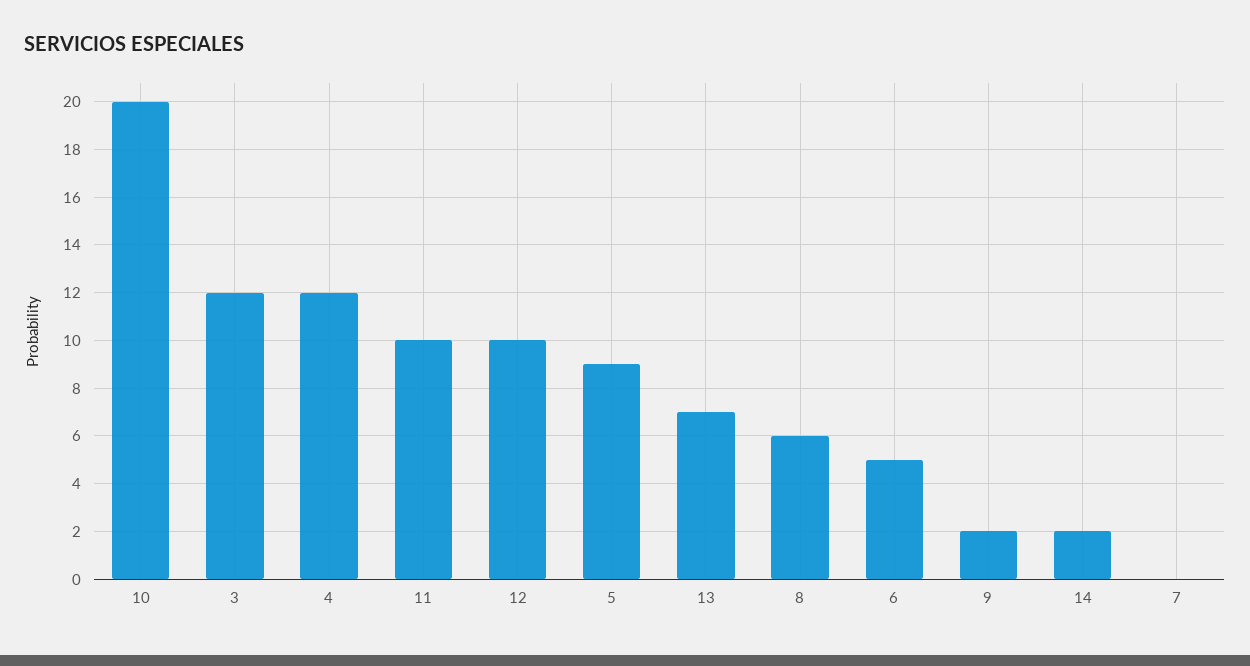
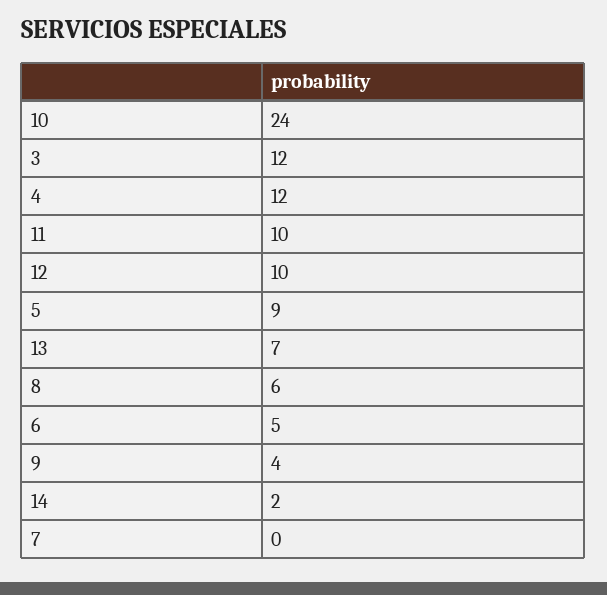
  {
-   "10": 20,
+   "10": 24,
    "3": 12,
    "4": 12,
    "11": 10,
    "12": 10,
    "5": 9,
    "13": 7,
    "8": 6,
    "6": 5,
-   "9": 2,
+   "9": 4,
    "14": 2,
    "7": 0
  }

